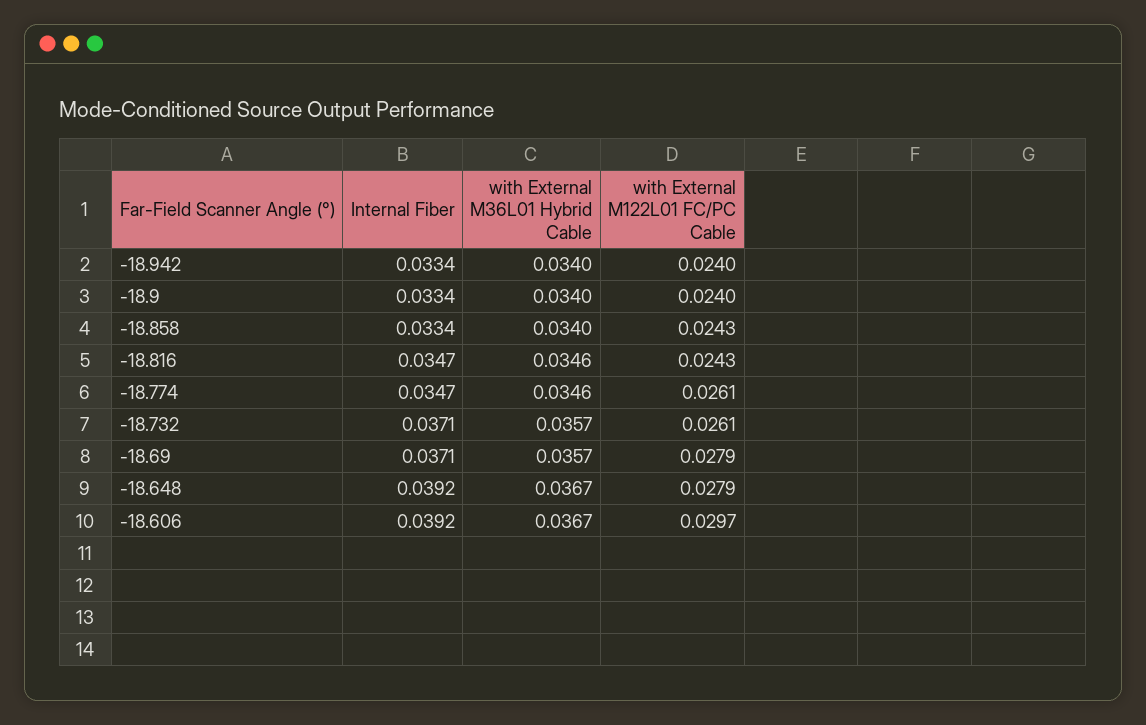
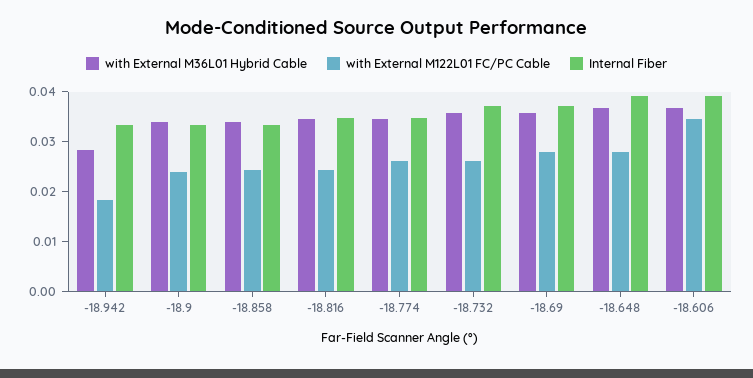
  {
    "Internal Fiber": {
      "-18.942": 0.0334,
      "-18.9": 0.0334,
      "-18.858": 0.0334,
      "-18.816": 0.0347,
      "-18.774": 0.0347,
      "-18.732": 0.0371,
      "-18.69": 0.0371,
      "-18.648": 0.0392,
      "-18.606": 0.0392
    },
    "with External M36L01 Hybrid Cable": {
-     "-18.942": 0.034,
+     "-18.942": 0.028,
      "-18.9": 0.034,
      "-18.858": 0.034,
      "-18.816": 0.0346,
      "-18.774": 0.0346,
      "-18.732": 0.0357,
      "-18.69": 0.0357,
      "-18.648": 0.0367,
      "-18.606": 0.0367
    },
    "with External M122L01 FC/PC Cable": {
-     "-18.942": 0.024,
+     "-18.942": 0.018,
      "-18.9": 0.024,
      "-18.858": 0.0243,
      "-18.816": 0.0243,
      "-18.774": 0.0261,
      "-18.732": 0.0261,
      "-18.69": 0.0279,
      "-18.648": 0.0279,
-     "-18.606": 0.0297
+     "-18.606": 0.034
    }
  }

